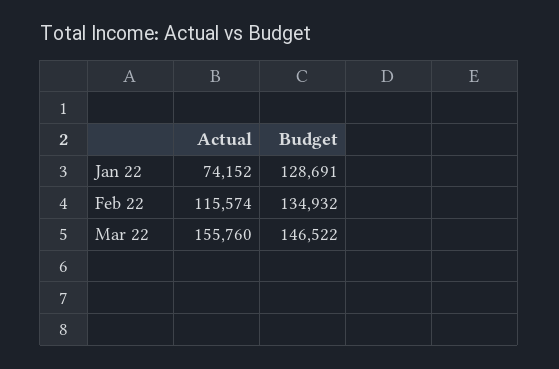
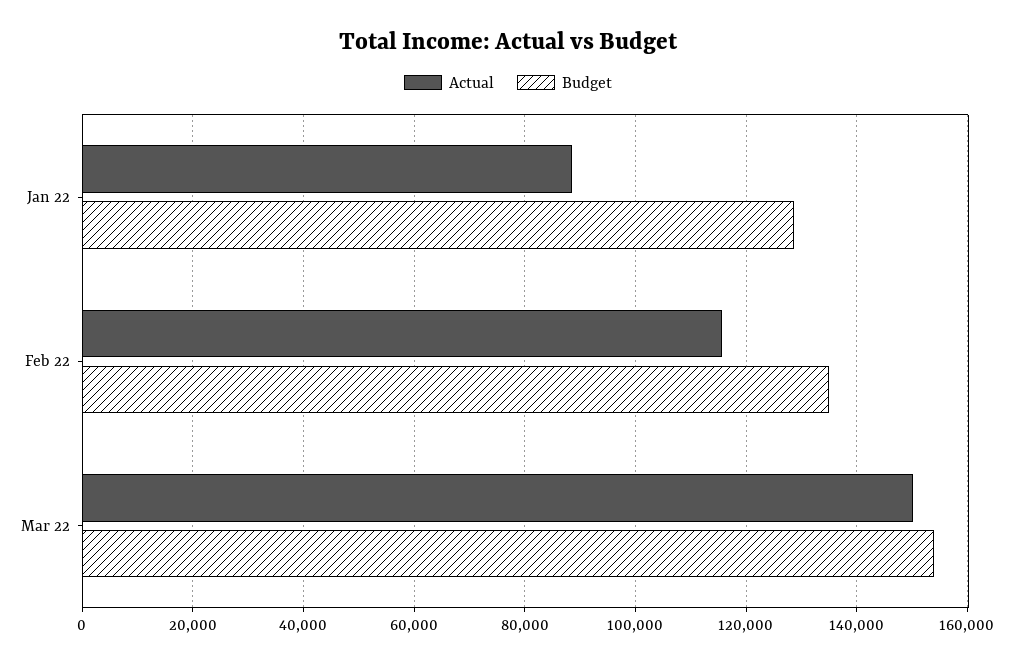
  {
    "Actual": {
-     "Jan 22": 74152,
+     "Jan 22": 88000,
      "Feb 22": 115574,
-     "Mar 22": 155760
+     "Mar 22": 150000
    },
    "Budget": {
      "Jan 22": 128691,
      "Feb 22": 134932,
-     "Mar 22": 146522
+     "Mar 22": 154000
    }
  }

